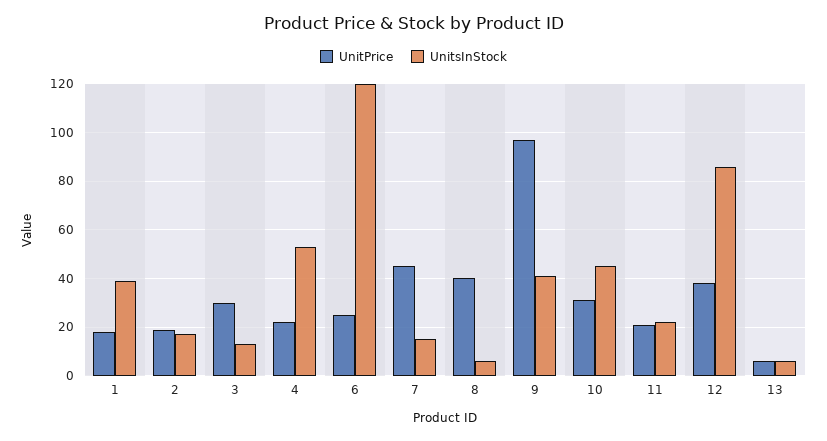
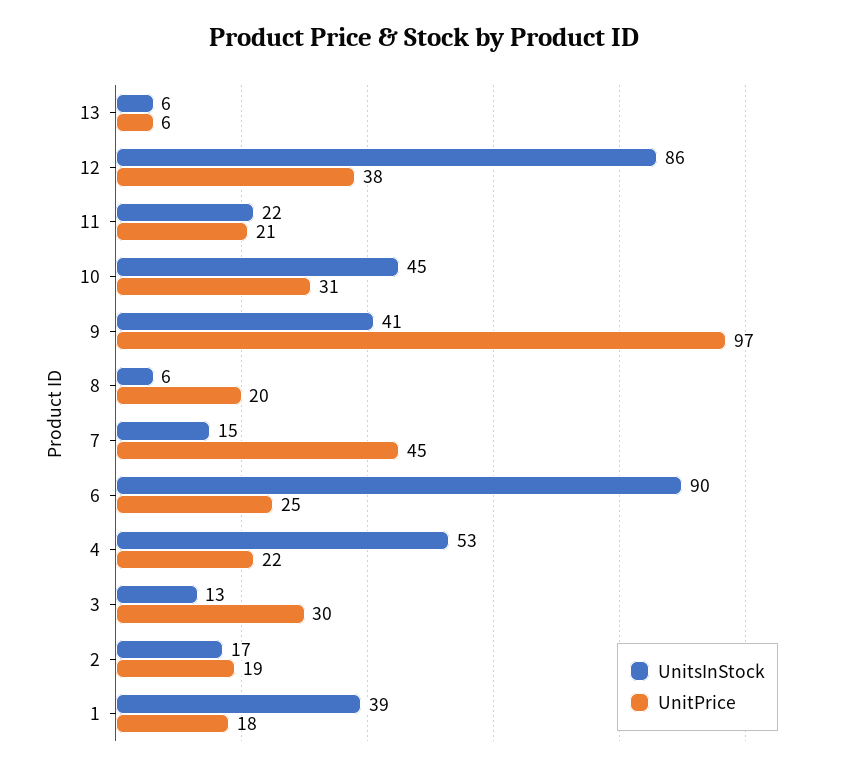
  {
    "UnitPrice": {
      "1": 18,
      "2": 19,
      "3": 30,
      "4": 22,
      "6": 25,
      "7": 45,
-     "8": 40,
+     "8": 20,
      "9": 97,
      "10": 31,
      "11": 21,
      "12": 38,
      "13": 6
    },
    "UnitsInStock": {
      "1": 39,
      "2": 17,
      "3": 13,
      "4": 53,
-     "6": 120,
+     "6": 90,
      "7": 15,
      "8": 6,
      "9": 41,
      "10": 45,
      "11": 22,
      "12": 86,
      "13": 6
    }
  }

